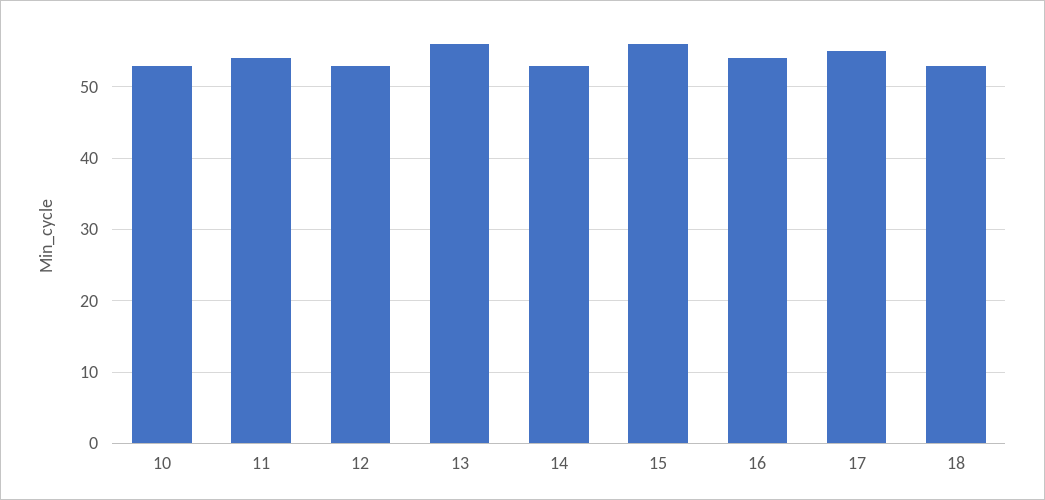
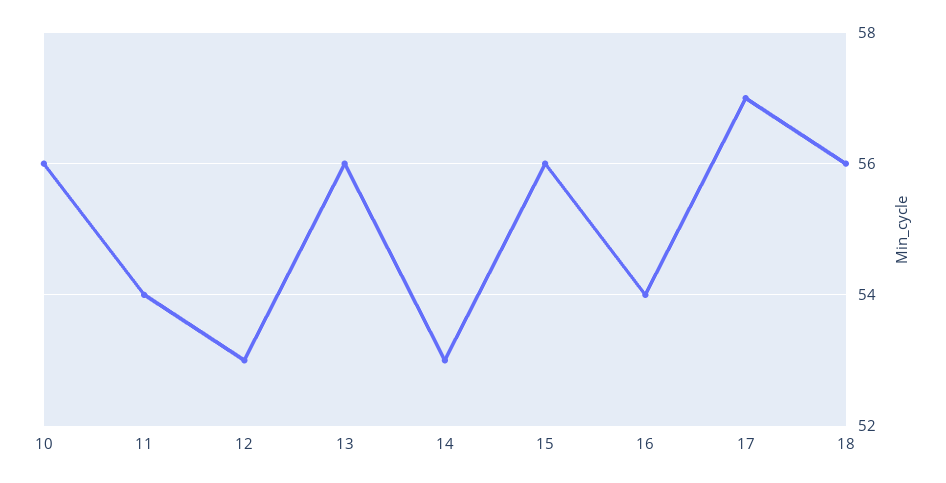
  {
-   "10": 53,
+   "10": 56,
    "11": 54,
    "12": 53,
    "13": 56,
    "14": 53,
    "15": 56,
    "16": 54,
-   "17": 55,
+   "17": 57,
-   "18": 53
+   "18": 56
  }

